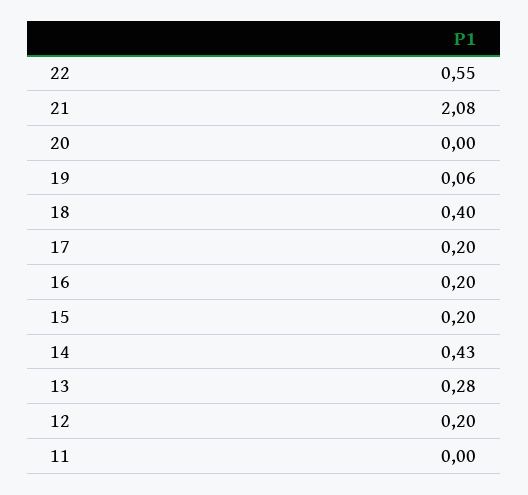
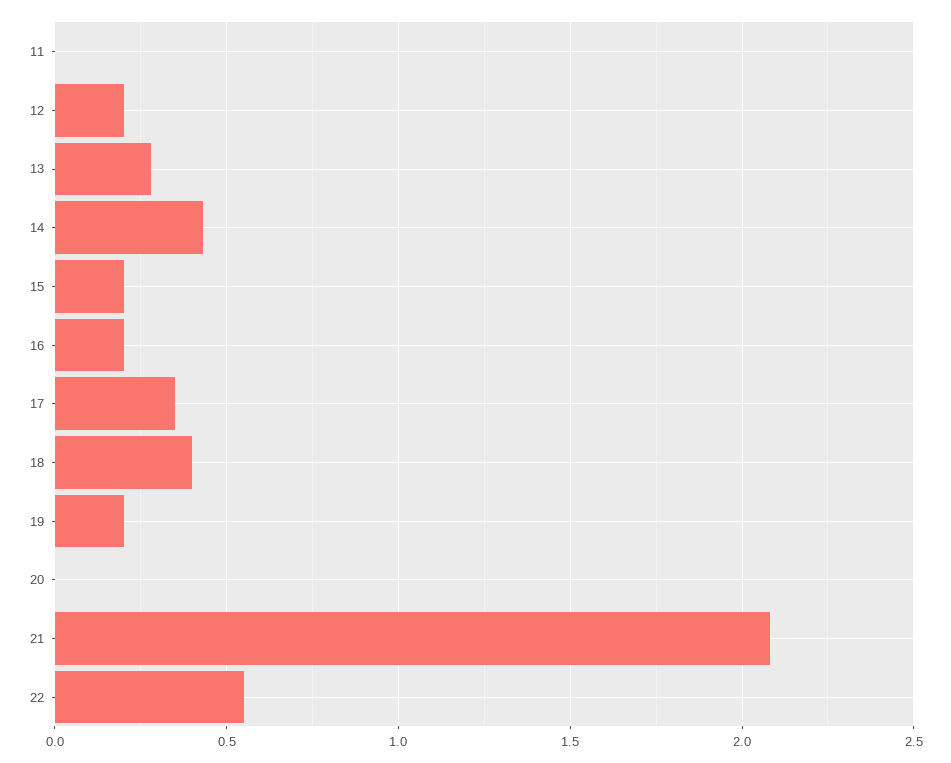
  {
    "22": 0.55,
    "21": 2.08,
    "20": 0,
-   "19": 0.06,
+   "19": 0.2,
    "18": 0.4,
-   "17": 0.2,
+   "17": 0.35,
    "16": 0.2,
    "15": 0.2,
    "14": 0.43,
    "13": 0.28,
    "12": 0.2,
    "11": 0
  }

